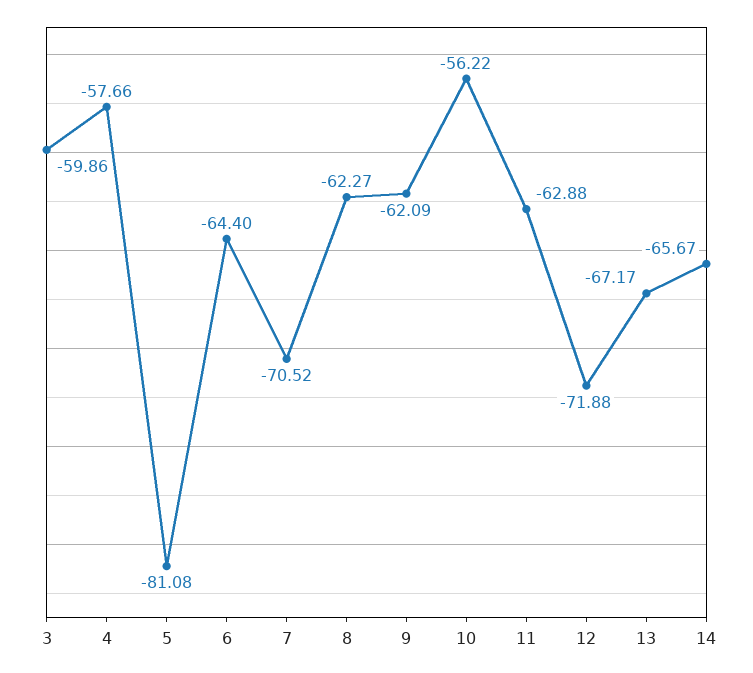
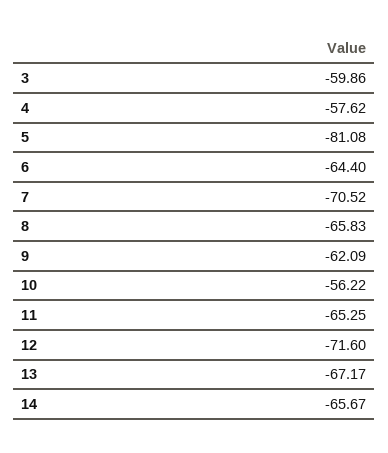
  {
    "3": -59.86,
-   "4": -57.66,
+   "4": -57.62,
    "5": -81.08,
    "6": -64.4,
    "7": -70.52,
-   "8": -62.27,
+   "8": -65.83,
    "9": -62.09,
    "10": -56.22,
-   "11": -62.88,
+   "11": -65.25,
-   "12": -71.88,
+   "12": -71.6,
    "13": -67.17,
    "14": -65.67
  }

